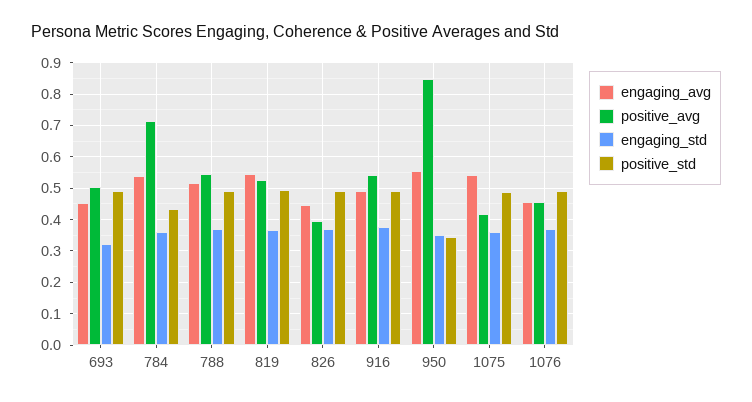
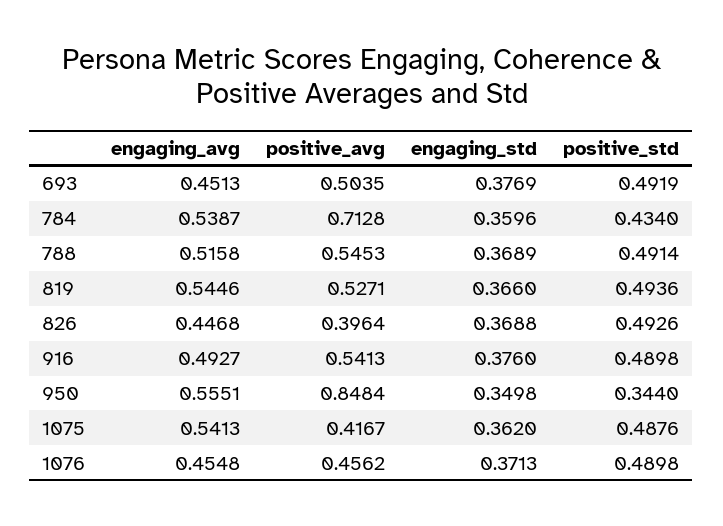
  {
    "engaging_avg": {
      "693": 0.4513,
      "784": 0.5387,
      "788": 0.5158,
      "819": 0.5446,
      "826": 0.4468,
      "916": 0.4927,
      "950": 0.5551,
      "1075": 0.5413,
      "1076": 0.4548
    },
    "positive_avg": {
      "693": 0.5035,
      "784": 0.7128,
      "788": 0.5453,
      "819": 0.5271,
      "826": 0.3964,
      "916": 0.5413,
      "950": 0.8484,
      "1075": 0.4167,
      "1076": 0.4562
    },
    "engaging_std": {
-     "693": 0.32,
+     "693": 0.3769,
      "784": 0.3596,
      "788": 0.3689,
      "819": 0.366,
      "826": 0.3688,
      "916": 0.376,
      "950": 0.3498,
      "1075": 0.362,
      "1076": 0.3713
    },
    "positive_std": {
      "693": 0.4919,
      "784": 0.434,
      "788": 0.4914,
      "819": 0.4936,
      "826": 0.4926,
      "916": 0.4898,
      "950": 0.344,
      "1075": 0.4876,
      "1076": 0.4898
    }
  }

